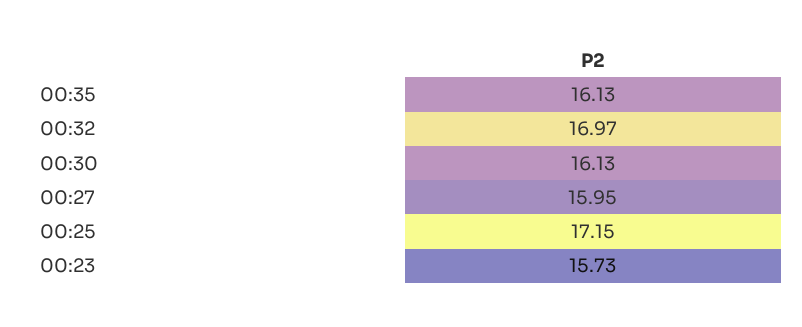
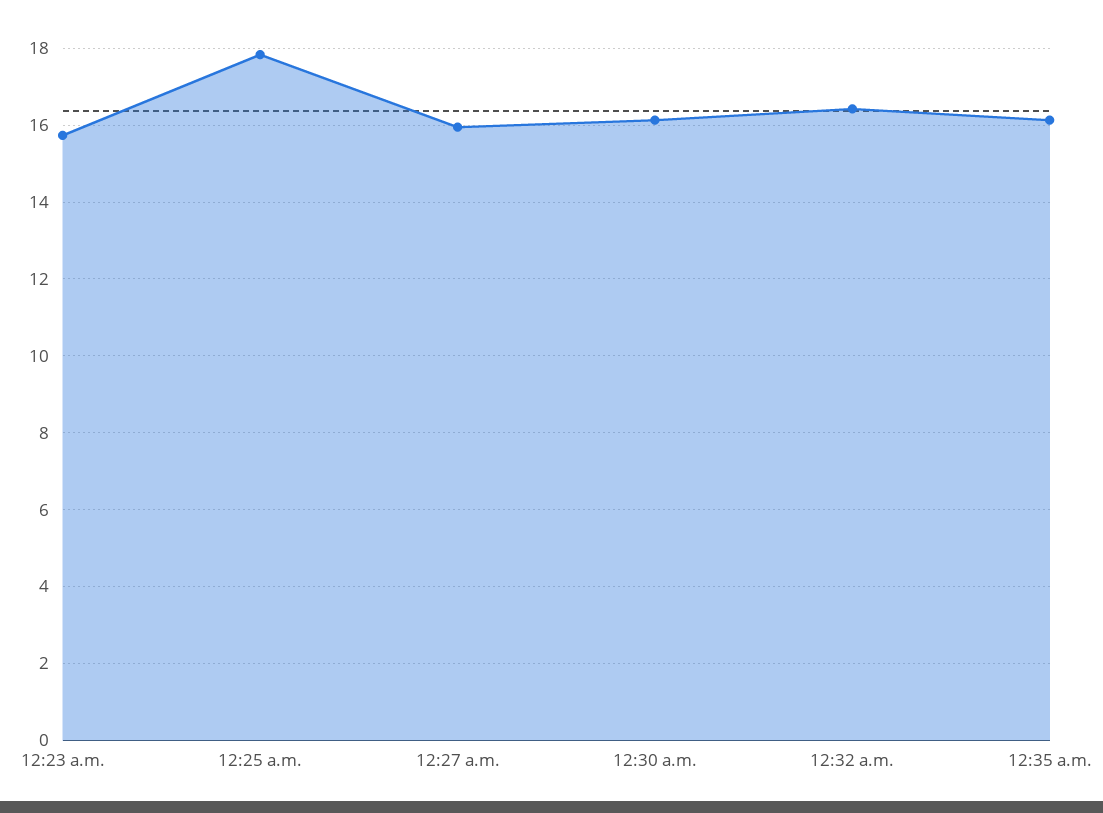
  {
    "00:35": 16.13,
-   "00:32": 16.97,
+   "00:32": 16.4,
    "00:30": 16.13,
    "00:27": 15.95,
-   "00:25": 17.15,
+   "00:25": 17.8,
    "00:23": 15.73
  }

